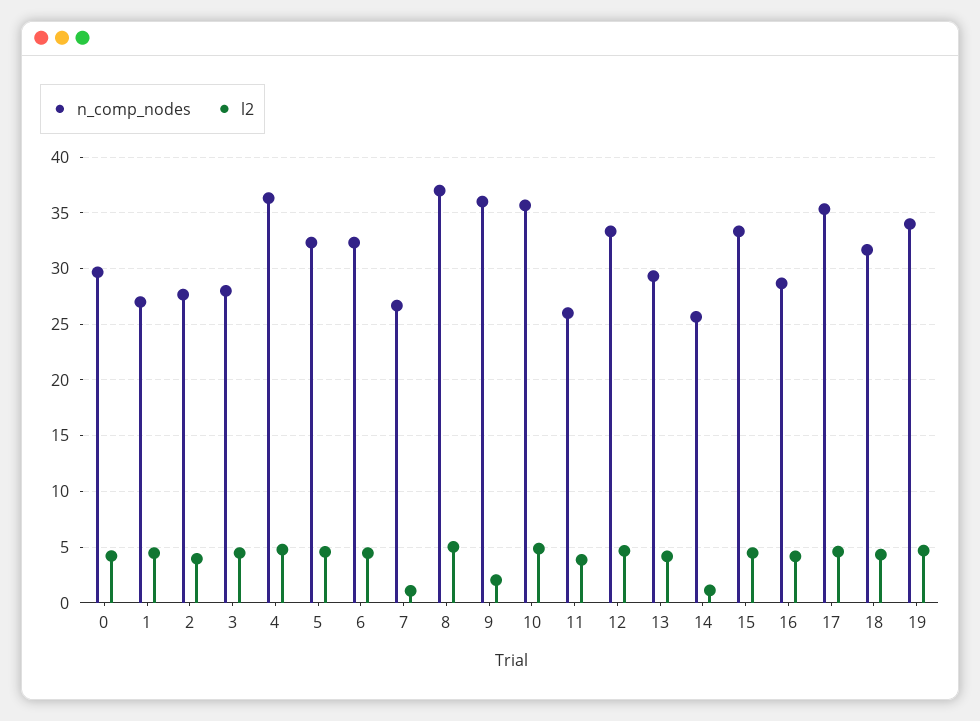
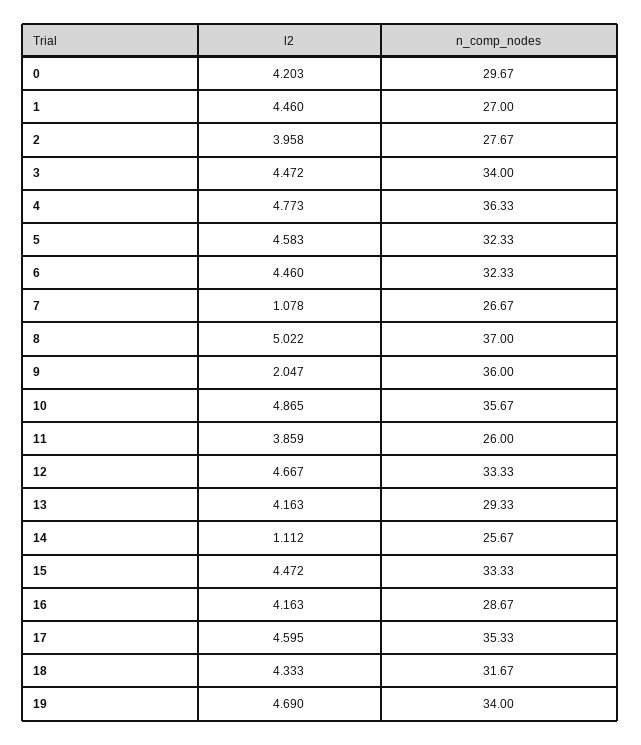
  {
    "n_comp_nodes": {
      "0": 29.67,
      "1": 27,
      "2": 27.67,
-     "3": 28,
+     "3": 34,
      "4": 36.33,
      "5": 32.33,
      "6": 32.33,
      "7": 26.67,
      "8": 37,
      "9": 36,
      "10": 35.67,
      "11": 26,
      "12": 33.33,
      "13": 29.33,
      "14": 25.67,
      "15": 33.33,
      "16": 28.67,
      "17": 35.33,
      "18": 31.67,
      "19": 34
    },
    "l2": {
      "0": 4.203,
      "1": 4.46,
      "2": 3.958,
      "3": 4.472,
      "4": 4.773,
      "5": 4.583,
      "6": 4.46,
      "7": 1.078,
      "8": 5.022,
      "9": 2.047,
      "10": 4.865,
      "11": 3.859,
      "12": 4.667,
      "13": 4.163,
      "14": 1.112,
      "15": 4.472,
      "16": 4.163,
      "17": 4.595,
      "18": 4.333,
      "19": 4.69
    }
  }

